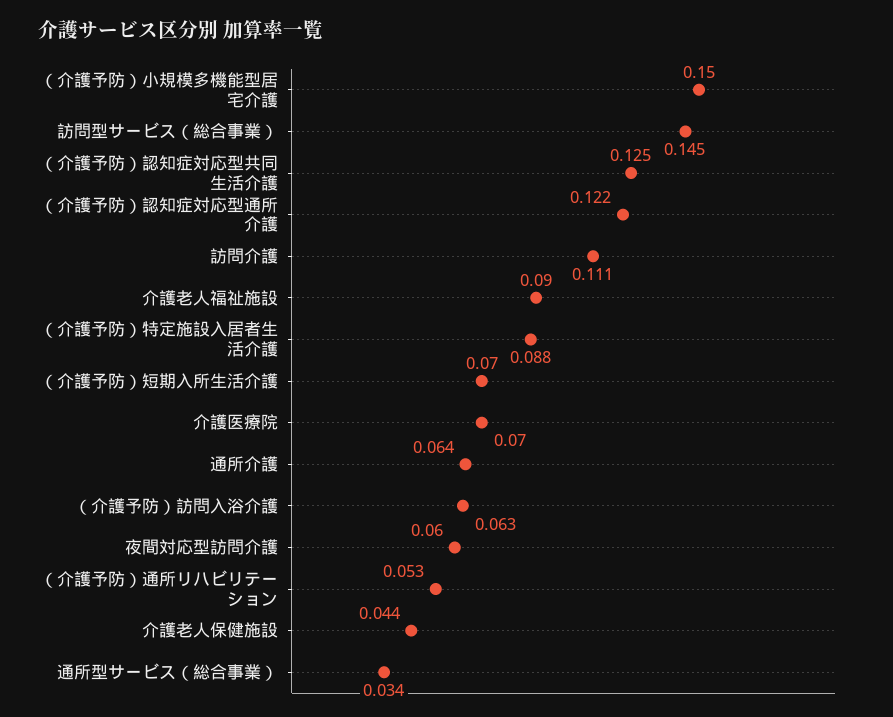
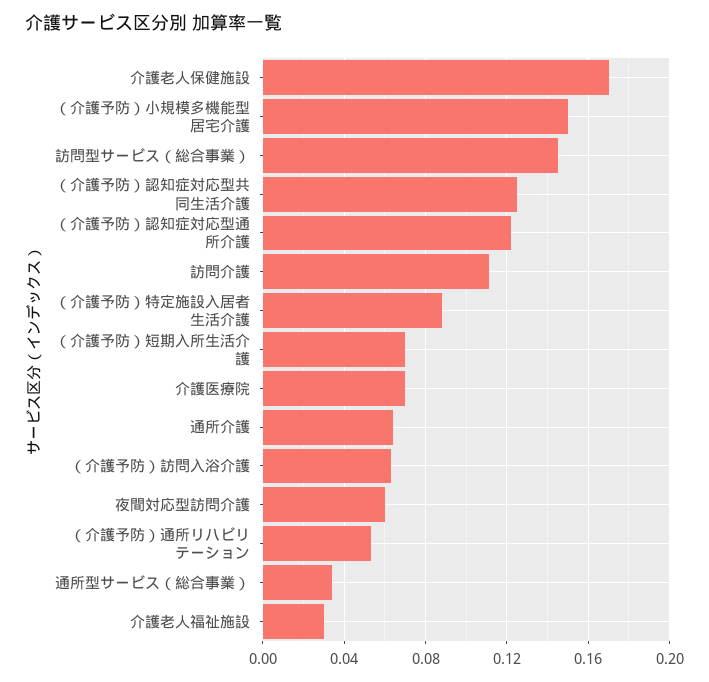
  {
    "（介護予防）小規模多機能型居宅介護": 0.15,
    "訪問型サービス（総合事業）": 0.145,
    "（介護予防）認知症対応型共同生活介護": 0.125,
    "（介護予防）認知症対応型通所介護": 0.122,
    "訪問介護": 0.111,
-   "介護老人福祉施設": 0.09,
+   "介護老人福祉施設": 0.03,
    "（介護予防）特定施設入居者生活介護": 0.088,
    "（介護予防）短期入所生活介護": 0.07,
    "介護医療院": 0.07,
    "通所介護": 0.064,
    "（介護予防）訪問入浴介護": 0.063,
    "夜間対応型訪問介護": 0.06,
    "（介護予防）通所リハビリテーション": 0.053,
-   "介護老人保健施設": 0.044,
+   "介護老人保健施設": 0.17,
    "通所型サービス（総合事業）": 0.034
  }

